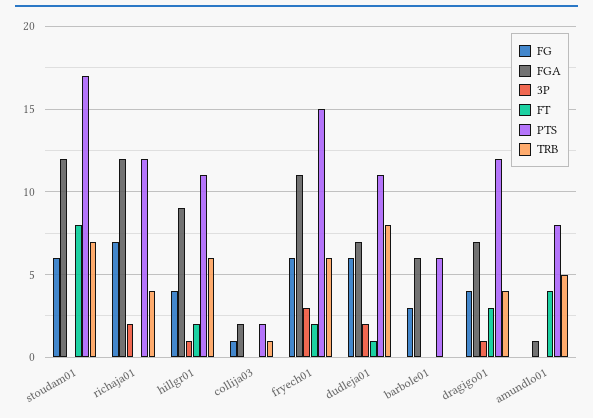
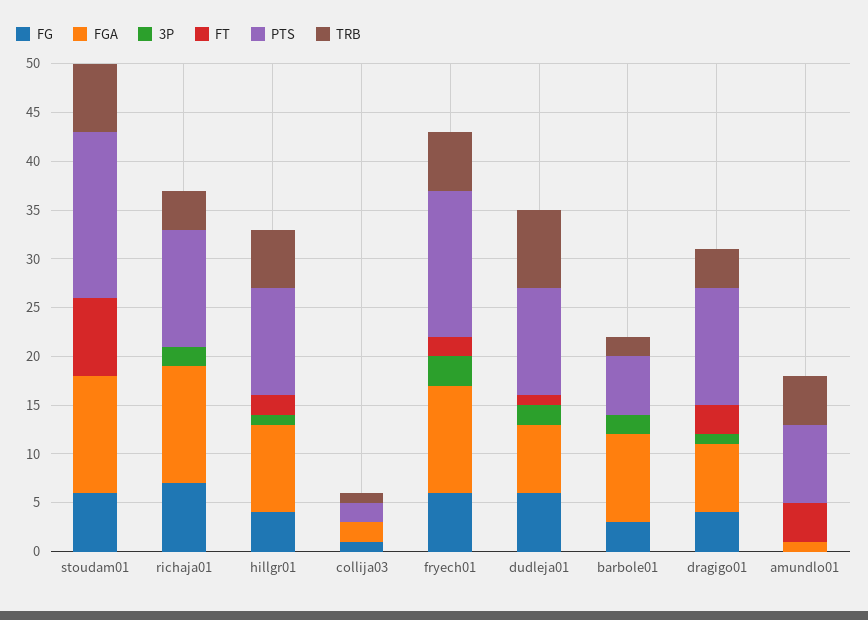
  {
    "FG": {
      "stoudam01": 6,
      "richaja01": 7,
      "hillgr01": 4,
      "collija03": 1,
      "fryech01": 6,
      "dudleja01": 6,
      "barbole01": 3,
      "dragigo01": 4,
      "amundlo01": 0
    },
    "FGA": {
      "stoudam01": 12,
      "richaja01": 12,
      "hillgr01": 9,
      "collija03": 2,
      "fryech01": 11,
      "dudleja01": 7,
-     "barbole01": 6,
+     "barbole01": 9,
      "dragigo01": 7,
      "amundlo01": 1
    },
    "3P": {
      "stoudam01": 0,
      "richaja01": 2,
      "hillgr01": 1,
      "collija03": 0,
      "fryech01": 3,
      "dudleja01": 2,
-     "barbole01": 0,
+     "barbole01": 2,
      "dragigo01": 1,
      "amundlo01": 0
    },
    "FT": {
      "stoudam01": 8,
      "richaja01": 0,
      "hillgr01": 2,
      "collija03": 0,
      "fryech01": 2,
      "dudleja01": 1,
      "barbole01": 0,
      "dragigo01": 3,
      "amundlo01": 4
    },
    "PTS": {
      "stoudam01": 17,
      "richaja01": 12,
      "hillgr01": 11,
      "collija03": 2,
      "fryech01": 15,
      "dudleja01": 11,
      "barbole01": 6,
      "dragigo01": 12,
      "amundlo01": 8
    },
    "TRB": {
      "stoudam01": 7,
      "richaja01": 4,
      "hillgr01": 6,
      "collija03": 1,
      "fryech01": 6,
      "dudleja01": 8,
-     "barbole01": 0,
+     "barbole01": 2,
      "dragigo01": 4,
      "amundlo01": 5
    }
  }

